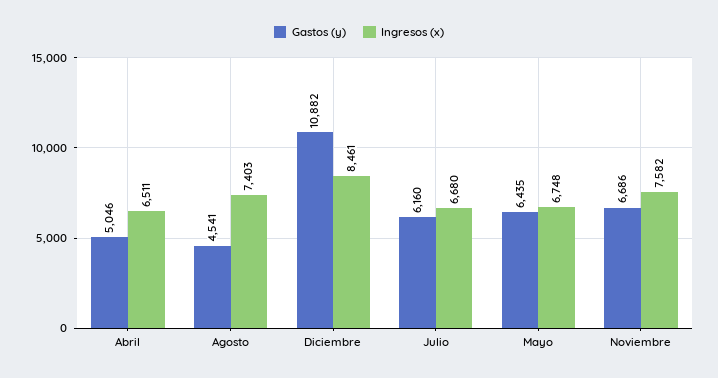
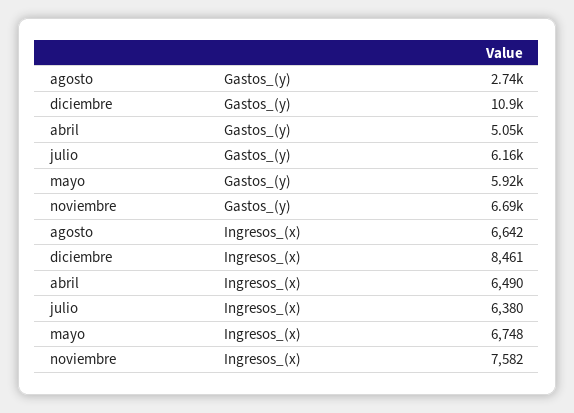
  {
    "Gastos (y)": {
      "Abril": 5046,
-     "Agosto": 4541,
+     "Agosto": 2740,
      "Diciembre": 10882,
      "Julio": 6160,
-     "Mayo": 6435,
+     "Mayo": 5920,
      "Noviembre": 6686
    },
    "Ingresos (x)": {
-     "Abril": 6511,
+     "Abril": 6490,
-     "Agosto": 7403,
+     "Agosto": 6642,
      "Diciembre": 8461,
-     "Julio": 6680,
+     "Julio": 6380,
      "Mayo": 6748,
      "Noviembre": 7582
    }
  }

